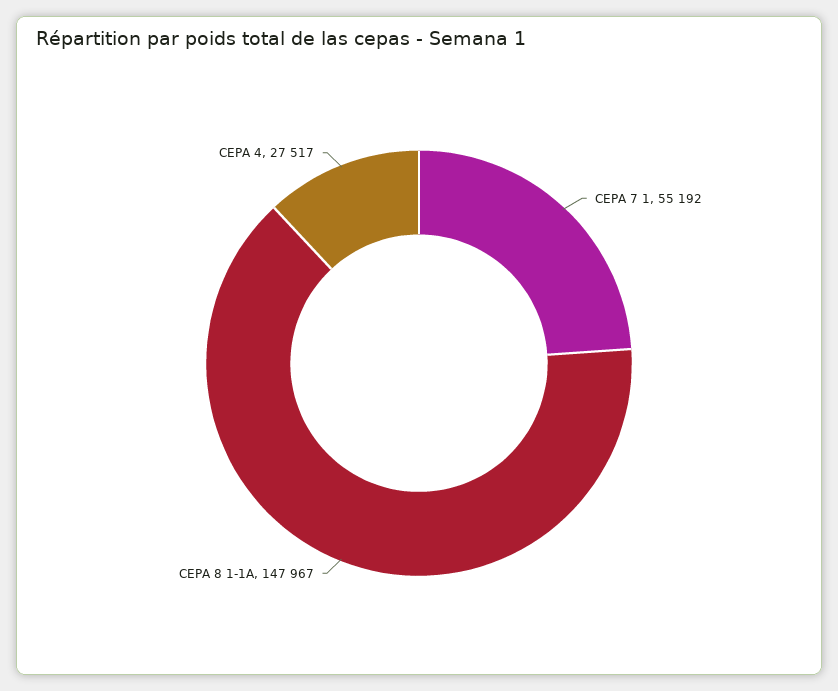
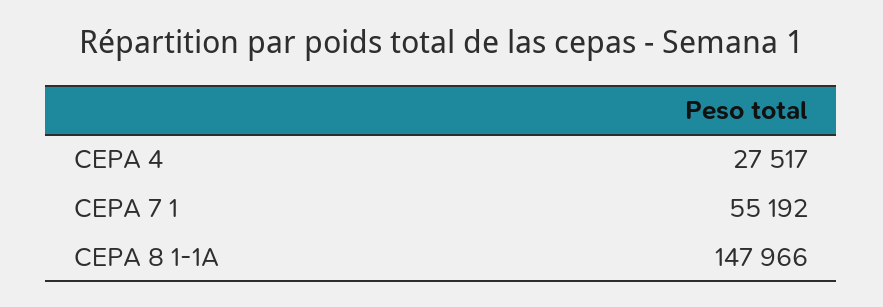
  {
    "CEPA 7 1": 55192,
-   "CEPA 8 1-1A": 147967,
+   "CEPA 8 1-1A": 147966,
    "CEPA 4": 27517
  }

